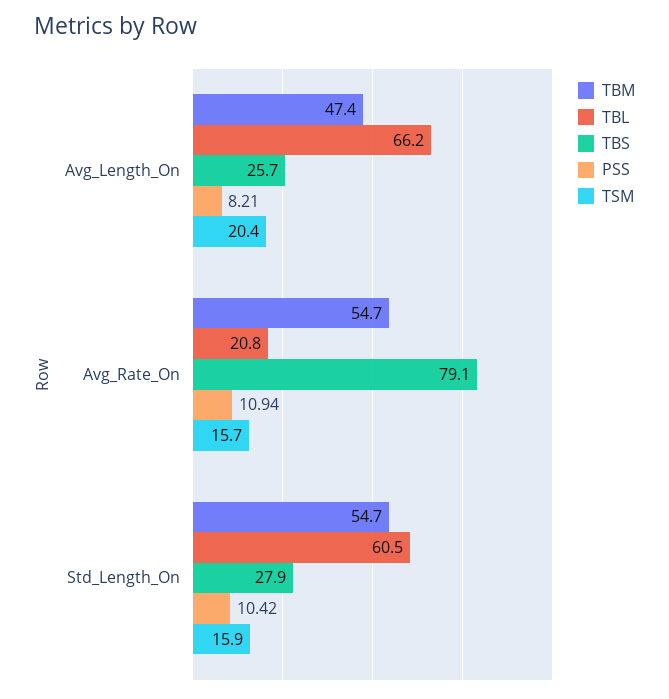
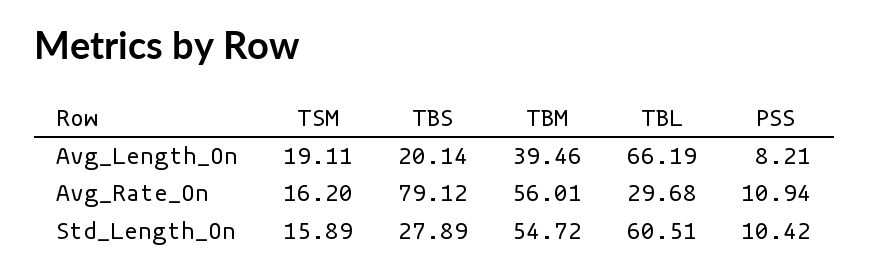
  {
    "TBM": {
-     "Avg_Length_On": 47.4,
+     "Avg_Length_On": 39.46,
-     "Avg_Rate_On": 54.7,
+     "Avg_Rate_On": 56.01,
      "Std_Length_On": 54.72
    },
    "TBL": {
      "Avg_Length_On": 66.19,
-     "Avg_Rate_On": 20.8,
+     "Avg_Rate_On": 29.68,
      "Std_Length_On": 60.51
    },
    "TBS": {
-     "Avg_Length_On": 25.7,
+     "Avg_Length_On": 20.14,
      "Avg_Rate_On": 79.12,
      "Std_Length_On": 27.89
    },
    "PSS": {
      "Avg_Length_On": 8.21,
      "Avg_Rate_On": 10.94,
      "Std_Length_On": 10.42
    },
    "TSM": {
-     "Avg_Length_On": 20.4,
+     "Avg_Length_On": 19.11,
-     "Avg_Rate_On": 15.7,
+     "Avg_Rate_On": 16.2,
      "Std_Length_On": 15.89
    }
  }

